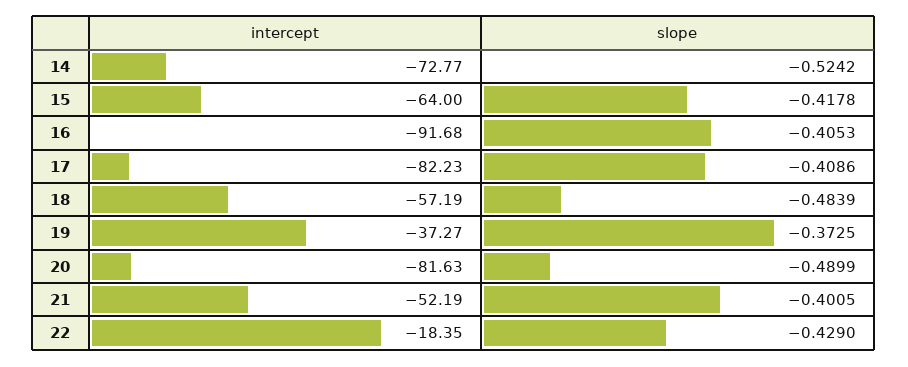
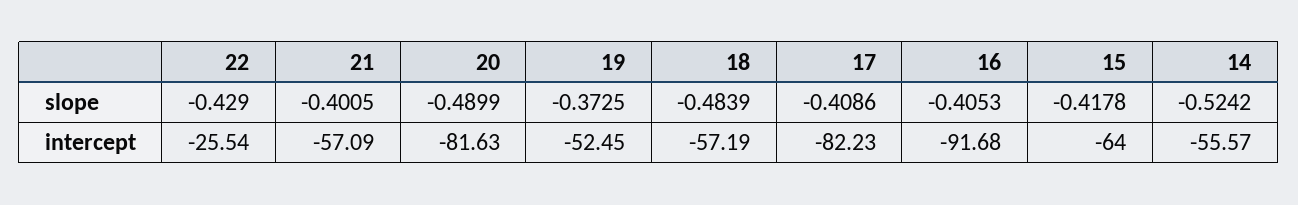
  {
    "intercept": {
-     "14": -72.77,
+     "14": -55.57,
      "15": -64,
      "16": -91.68,
      "17": -82.23,
      "18": -57.19,
-     "19": -37.27,
+     "19": -52.45,
      "20": -81.63,
-     "21": -52.19,
+     "21": -57.09,
-     "22": -18.35
+     "22": -25.54
    },
    "slope": {
      "14": -0.5242,
      "15": -0.4178,
      "16": -0.4053,
      "17": -0.4086,
      "18": -0.4839,
      "19": -0.3725,
      "20": -0.4899,
      "21": -0.4005,
      "22": -0.429
    }
  }

